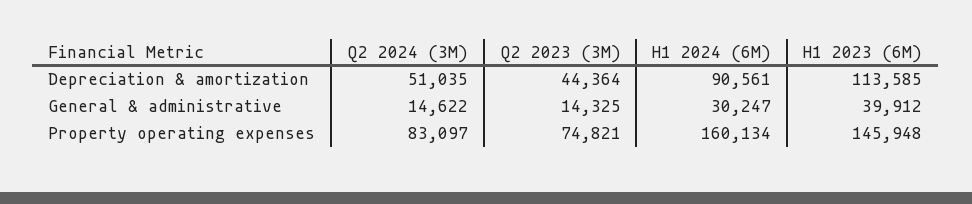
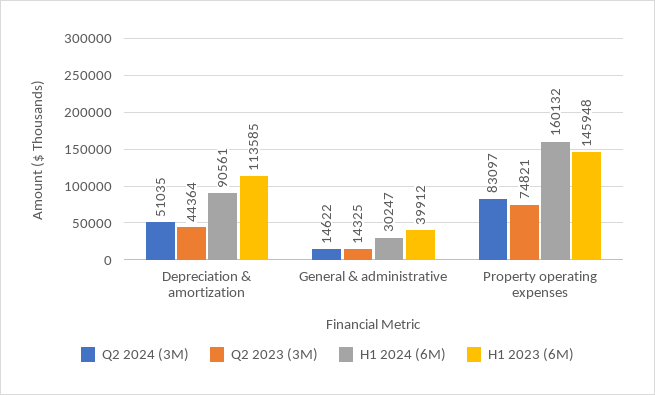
  {
    "Q2 2024 (3M)": {
      "Depreciation & amortization": 51035,
      "General & administrative": 14622,
      "Property operating expenses": 83097
    },
    "Q2 2023 (3M)": {
      "Depreciation & amortization": 44364,
      "General & administrative": 14325,
      "Property operating expenses": 74821
    },
    "H1 2024 (6M)": {
      "Depreciation & amortization": 90561,
      "General & administrative": 30247,
-     "Property operating expenses": 160134
+     "Property operating expenses": 160132
    },
    "H1 2023 (6M)": {
      "Depreciation & amortization": 113585,
      "General & administrative": 39912,
      "Property operating expenses": 145948
    }
  }

